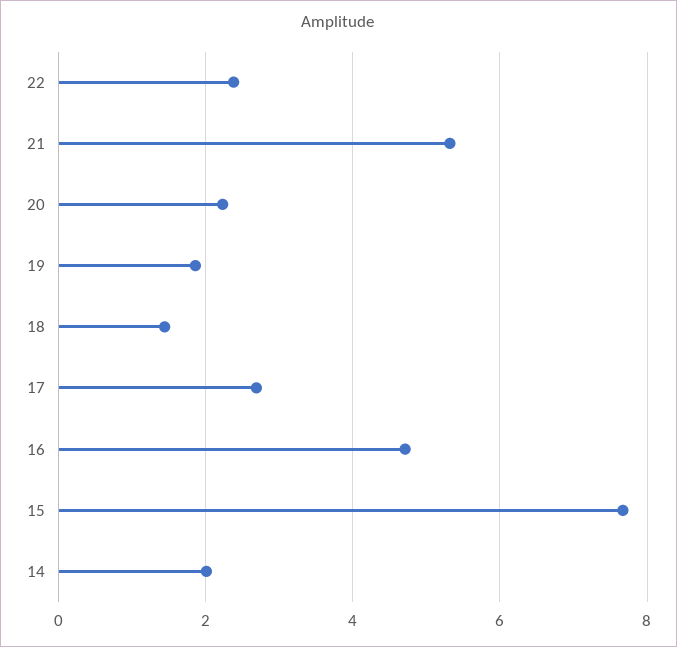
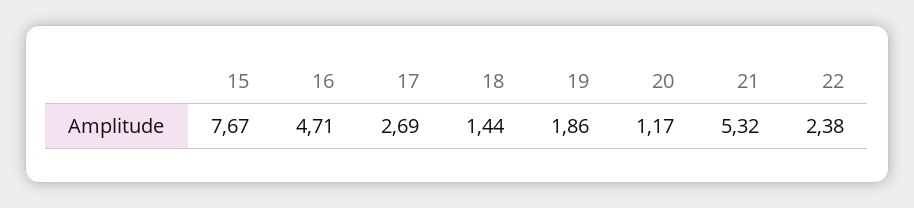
  {
    "22": 2.38,
    "21": 5.32,
-   "20": 2.2,
+   "20": 1.17,
    "19": 1.86,
    "18": 1.44,
    "17": 2.69,
    "16": 4.71,
-   "15": 7.67,
+   "15": 7.67
-   "14": 2
  }

